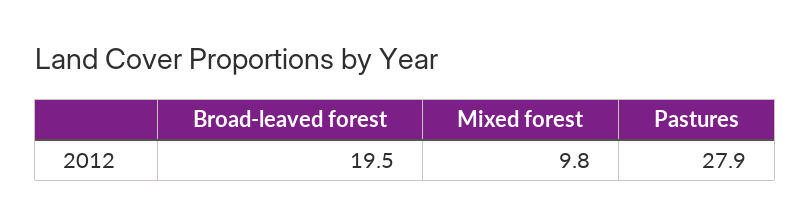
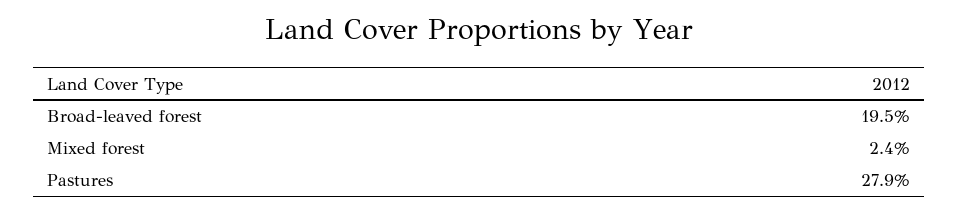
  {
    "Broad-leaved forest": 19.5,
-   "Mixed forest": 9.8,
+   "Mixed forest": 2.4,
    "Pastures": 27.9
  }

